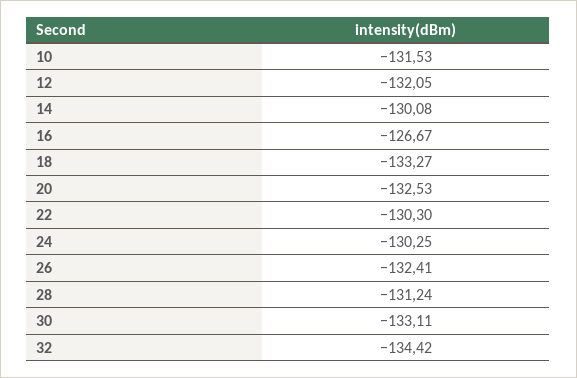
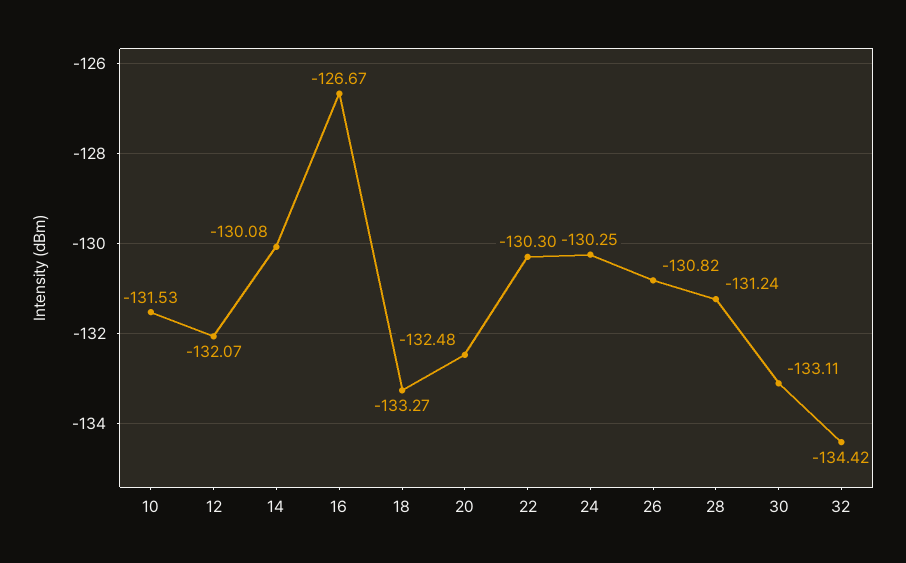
  {
    "10": -131.53,
-   "12": -132.05,
+   "12": -132.07,
    "14": -130.08,
    "16": -126.67,
    "18": -133.27,
-   "20": -132.53,
+   "20": -132.48,
    "22": -130.3,
    "24": -130.25,
-   "26": -132.41,
+   "26": -130.82,
    "28": -131.24,
    "30": -133.11,
    "32": -134.42
  }

